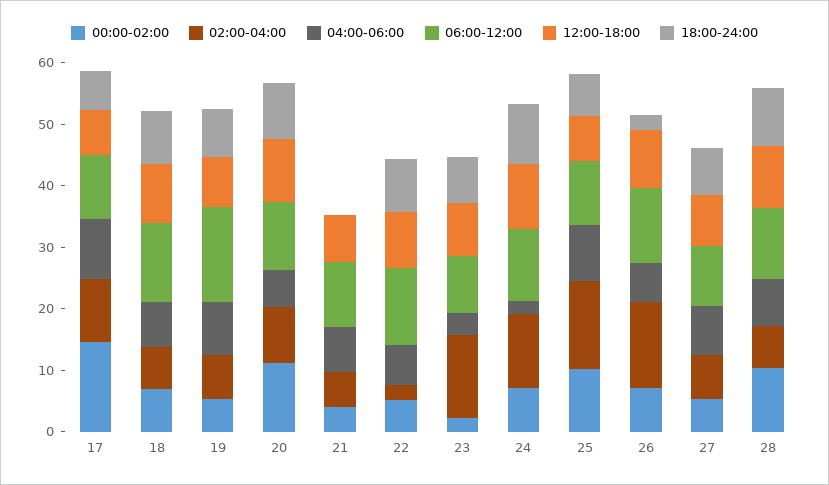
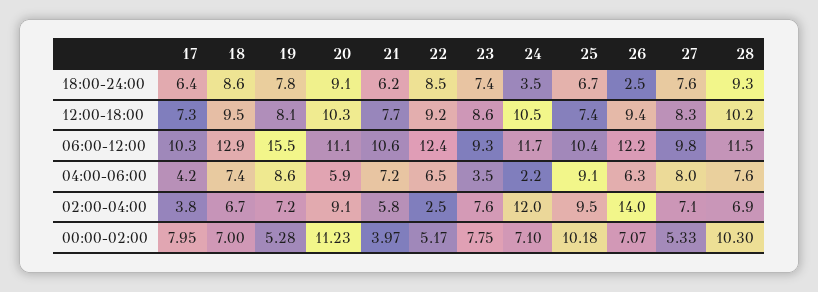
  {
    "00:00-02:00": {
-     "17": 14,
+     "17": 7.95,
      "18": 7,
      "19": 5.28,
      "20": 11.23,
      "21": 3.97,
      "22": 5.17,
-     "23": 2,
+     "23": 7.75,
      "24": 7.1,
      "25": 10.18,
      "26": 7.07,
      "27": 5.33,
      "28": 10.3
    },
    "02:00-04:00": {
-     "17": 10,
+     "17": 3.8,
      "18": 6.7,
      "19": 7.2,
      "20": 9.1,
      "21": 5.8,
      "22": 2.5,
-     "23": 14,
+     "23": 7.6,
      "24": 12,
-     "25": 14,
+     "25": 9.5,
      "26": 14,
      "27": 7.1,
      "28": 6.9
    },
    "04:00-06:00": {
-     "17": 10,
+     "17": 4.2,
      "18": 7.4,
      "19": 8.6,
      "20": 5.9,
      "21": 7.2,
      "22": 6.5,
      "23": 3.5,
      "24": 2.2,
      "25": 9.1,
      "26": 6.3,
      "27": 8,
      "28": 7.6
    },
    "06:00-12:00": {
      "17": 10.3,
      "18": 12.9,
      "19": 15.5,
      "20": 11.1,
      "21": 10.6,
      "22": 12.4,
      "23": 9.3,
      "24": 11.7,
      "25": 10.4,
      "26": 12.2,
      "27": 9.8,
      "28": 11.5
    },
    "12:00-18:00": {
      "17": 7.3,
      "18": 9.5,
      "19": 8.1,
      "20": 10.3,
      "21": 7.7,
      "22": 9.2,
      "23": 8.6,
      "24": 10.5,
      "25": 7.4,
      "26": 9.4,
      "27": 8.3,
      "28": 10.2
    },
    "18:00-24:00": {
      "17": 6.4,
      "18": 8.6,
      "19": 7.8,
      "20": 9.1,
-     "21": 0,
+     "21": 6.2,
      "22": 8.5,
      "23": 7.4,
-     "24": 10,
+     "24": 3.5,
      "25": 6.7,
      "26": 2.5,
      "27": 7.6,
      "28": 9.3
    }
  }

